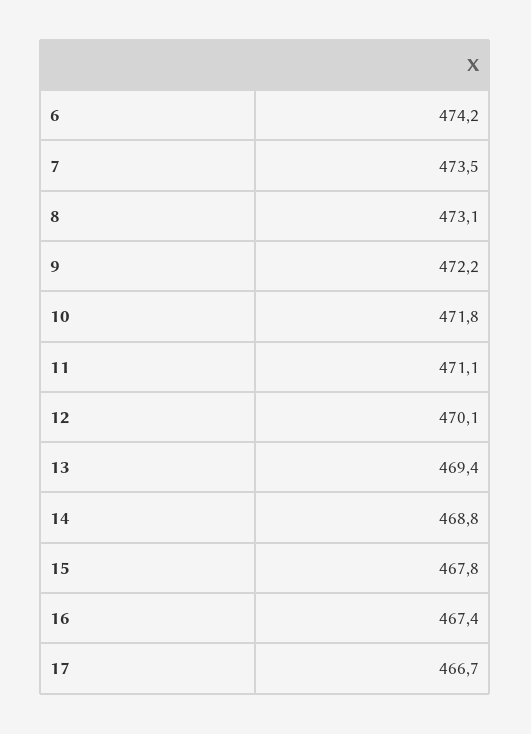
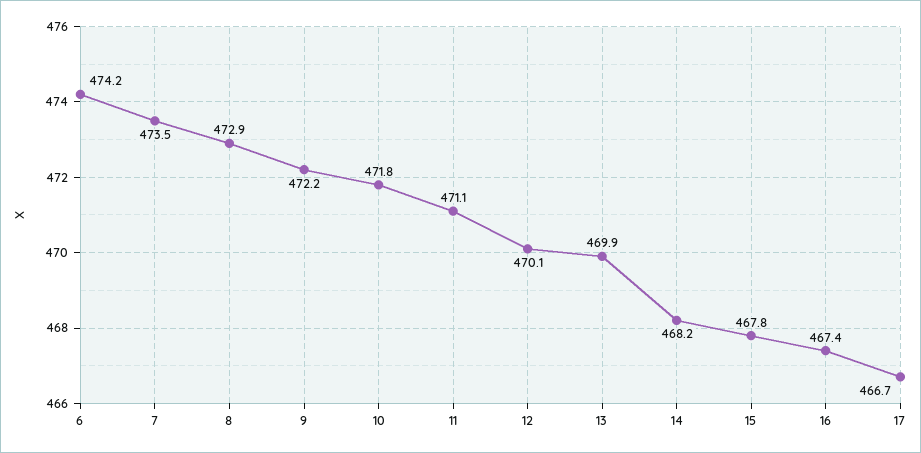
  {
    "6": 474.2,
    "7": 473.5,
-   "8": 473.1,
+   "8": 472.9,
    "9": 472.2,
    "10": 471.8,
    "11": 471.1,
    "12": 470.1,
-   "13": 469.4,
+   "13": 469.9,
-   "14": 468.8,
+   "14": 468.2,
    "15": 467.8,
    "16": 467.4,
    "17": 466.7
  }

